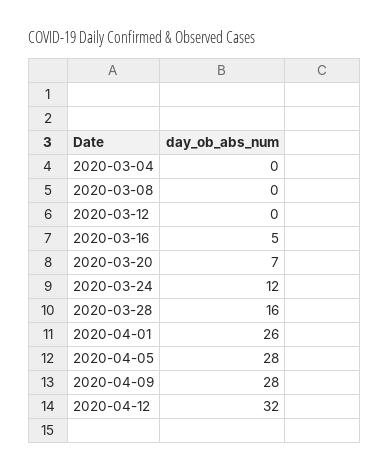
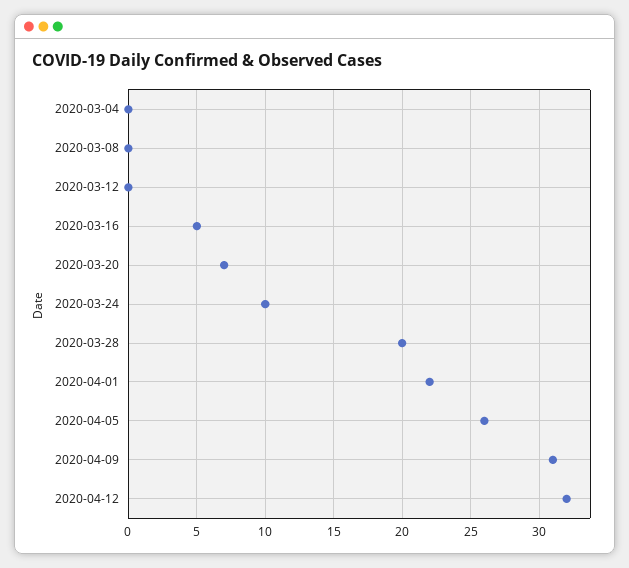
  {
    "2020-03-04": 0,
    "2020-03-08": 0,
    "2020-03-12": 0,
    "2020-03-16": 5,
    "2020-03-20": 7,
-   "2020-03-24": 12,
+   "2020-03-24": 10,
-   "2020-03-28": 16,
+   "2020-03-28": 20,
-   "2020-04-01": 26,
+   "2020-04-01": 22,
-   "2020-04-05": 28,
+   "2020-04-05": 26,
-   "2020-04-09": 28,
+   "2020-04-09": 31,
    "2020-04-12": 32
  }

